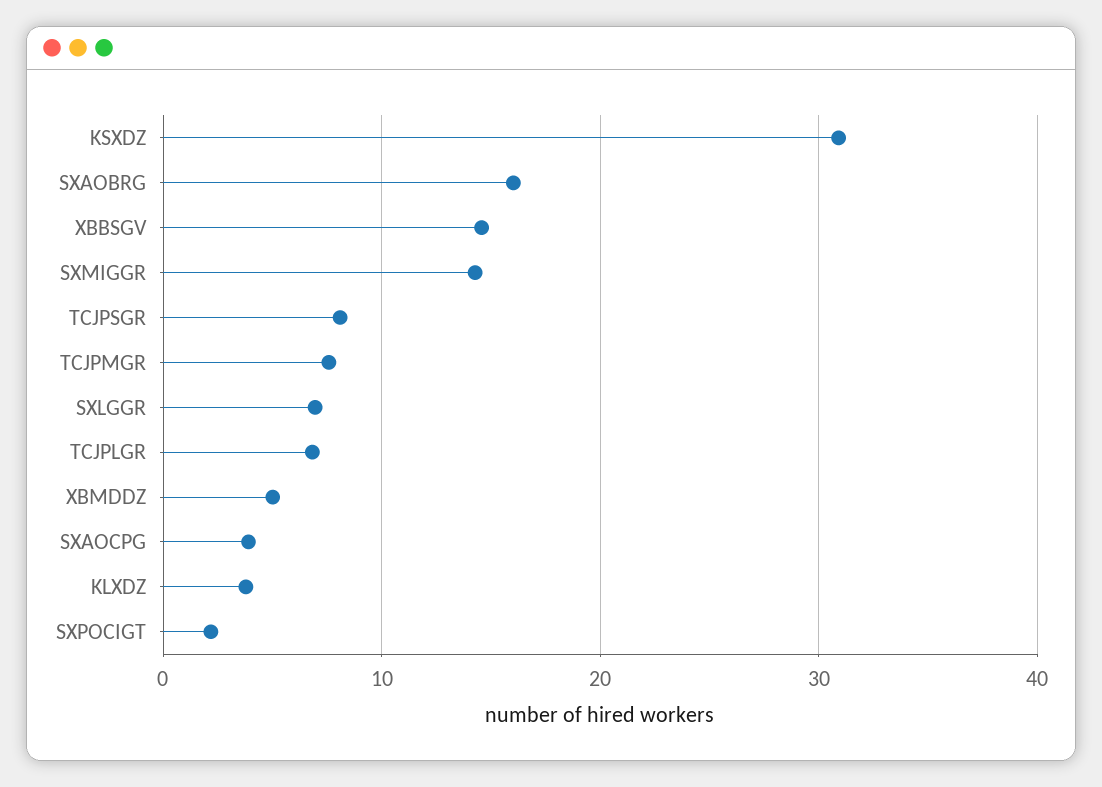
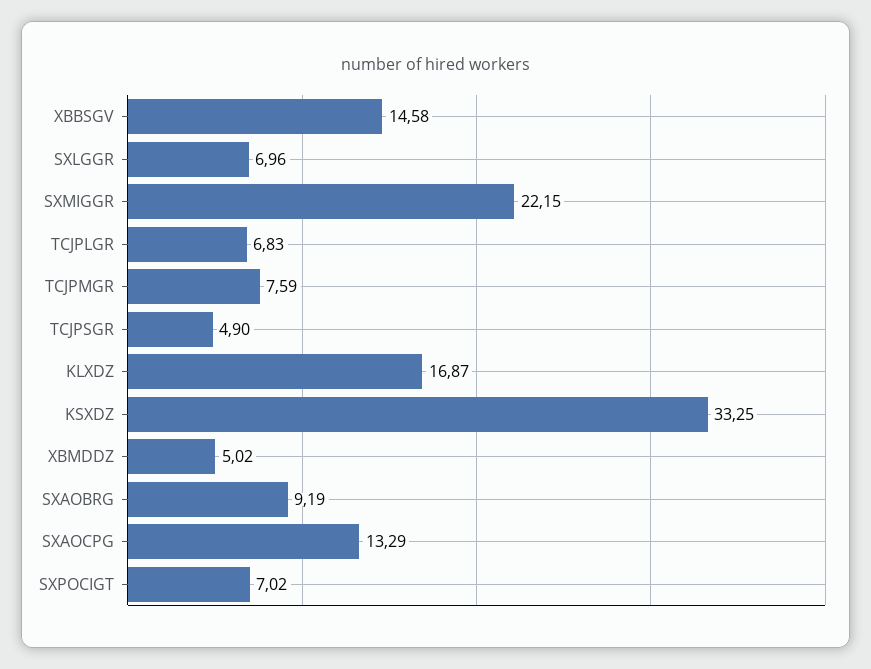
  {
-   "KSXDZ": 31,
+   "KSXDZ": 33.25,
-   "SXAOBRG": 16,
+   "SXAOBRG": 9.19,
    "XBBSGV": 14.58,
-   "SXMIGGR": 14,
+   "SXMIGGR": 22.15,
-   "TCJPSGR": 8,
+   "TCJPSGR": 4.9,
    "TCJPMGR": 7.59,
    "SXLGGR": 6.96,
    "TCJPLGR": 6.83,
    "XBMDDZ": 5.02,
-   "SXAOCPG": 4,
+   "SXAOCPG": 13.29,
-   "KLXDZ": 4,
+   "KLXDZ": 16.87,
-   "SXPOCIGT": 2
+   "SXPOCIGT": 7.02
  }

